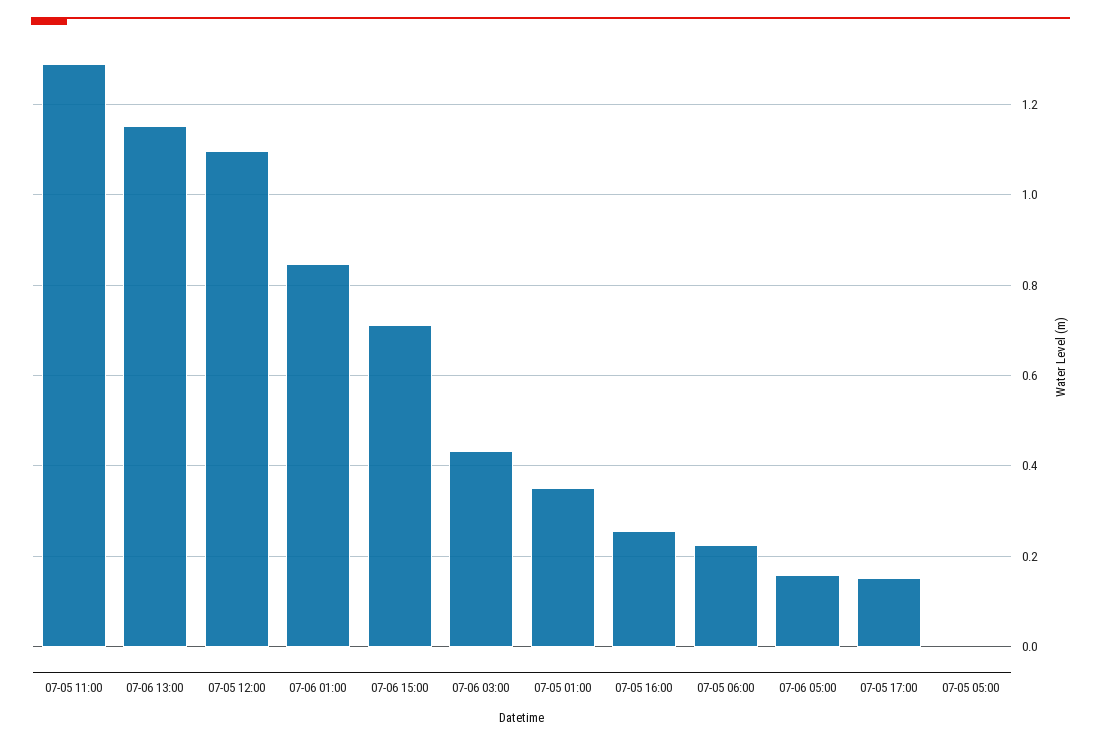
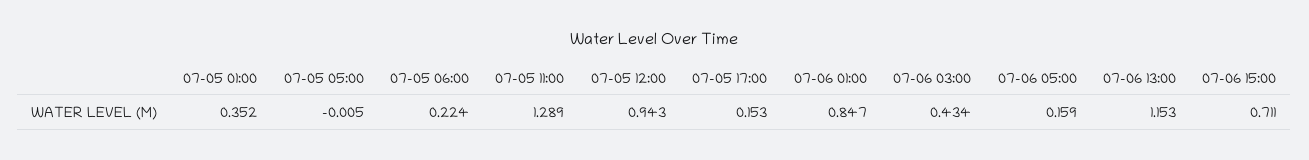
  {
    "07-05 11:00": 1.289,
    "07-06 13:00": 1.153,
-   "07-05 12:00": 1.1,
+   "07-05 12:00": 0.943,
    "07-06 01:00": 0.847,
    "07-06 15:00": 0.711,
    "07-06 03:00": 0.434,
    "07-05 01:00": 0.352,
-   "07-05 16:00": 0.26,
    "07-05 06:00": 0.224,
    "07-06 05:00": 0.159,
    "07-05 17:00": 0.153,
    "07-05 05:00": -0.005
  }

